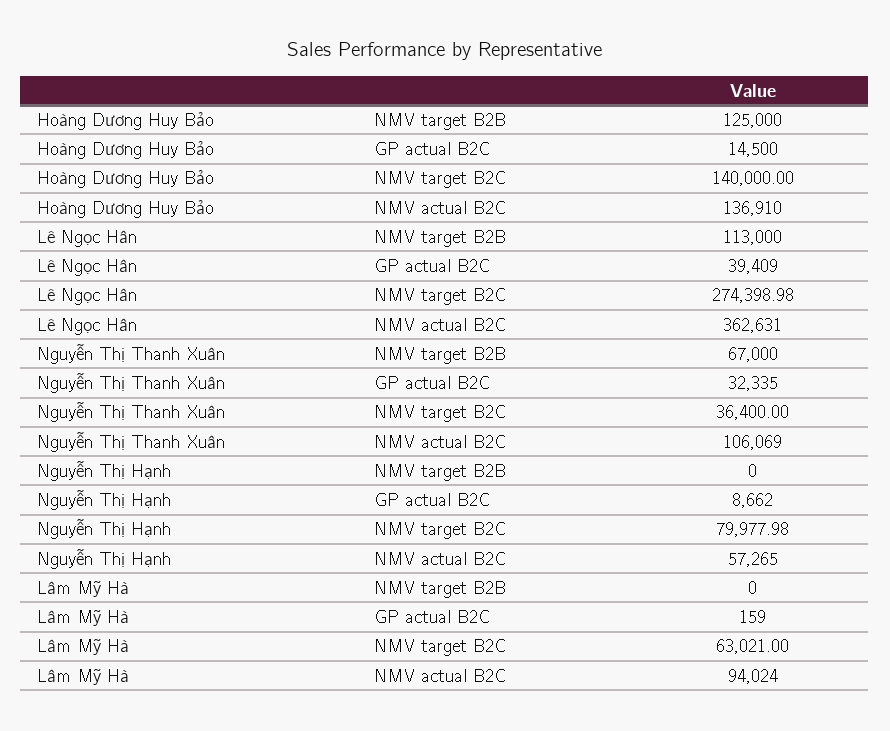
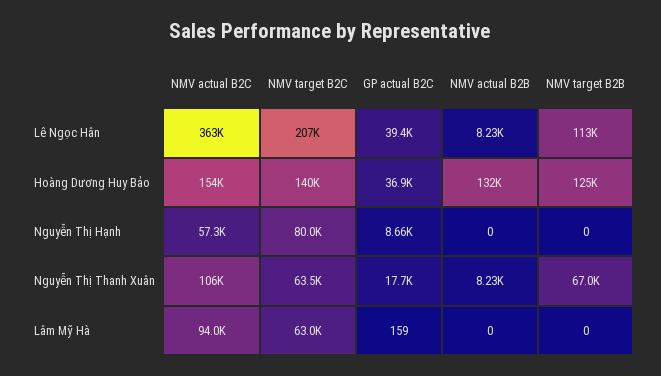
  {
    "Hoàng Dương Huy Bảo": {
      "NMV target B2B": 125000,
-     "GP actual B2C": 14500,
+     "GP actual B2C": 36900,
      "NMV target B2C": 140000,
-     "NMV actual B2C": 136910
+     "NMV actual B2C": 154000,
+     "NMV actual B2B": 132000
    },
    "Lê Ngọc Hân": {
      "NMV target B2B": 113000,
      "GP actual B2C": 39409,
-     "NMV target B2C": 274398.98,
+     "NMV target B2C": 207000,
-     "NMV actual B2C": 362631
+     "NMV actual B2C": 362631,
+     "NMV actual B2B": 8230
    },
    "Nguyễn Thị Thanh Xuân": {
      "NMV target B2B": 67000,
-     "GP actual B2C": 32335,
+     "GP actual B2C": 17700,
-     "NMV target B2C": 36400,
+     "NMV target B2C": 63500,
-     "NMV actual B2C": 106069
+     "NMV actual B2C": 106069,
+     "NMV actual B2B": 8230
    },
    "Nguyễn Thị Hạnh": {
      "NMV target B2B": 0,
      "GP actual B2C": 8662,
      "NMV target B2C": 79977.98,
-     "NMV actual B2C": 57265
+     "NMV actual B2C": 57265,
+     "NMV actual B2B": 0
    },
    "Lâm Mỹ Hà": {
      "NMV target B2B": 0,
      "GP actual B2C": 159,
      "NMV target B2C": 63021,
-     "NMV actual B2C": 94024
+     "NMV actual B2C": 94024,
+     "NMV actual B2B": 0
    }
  }

